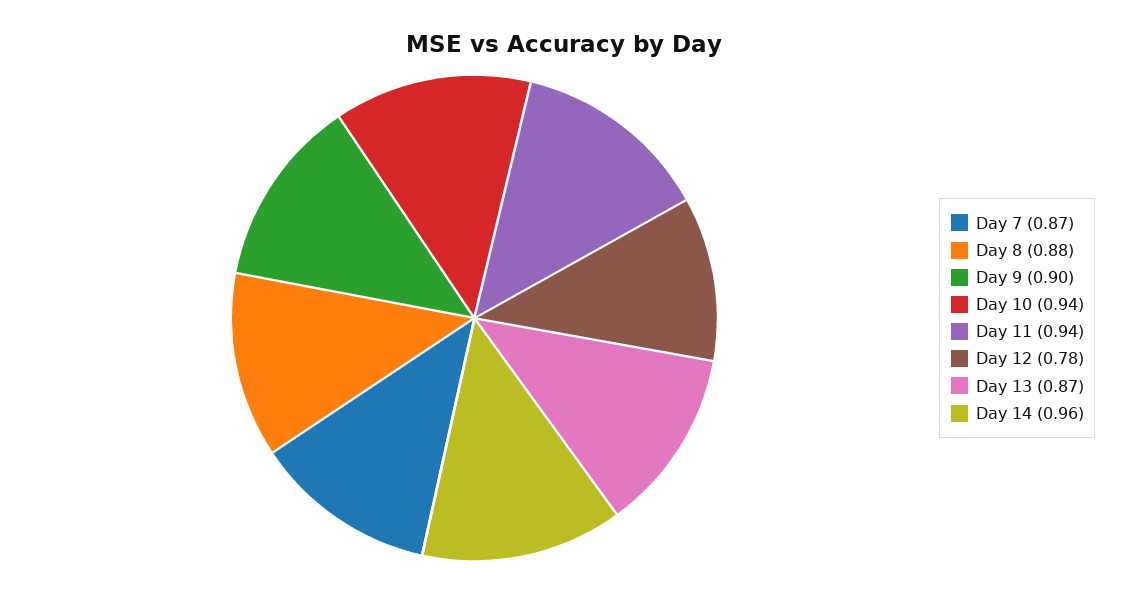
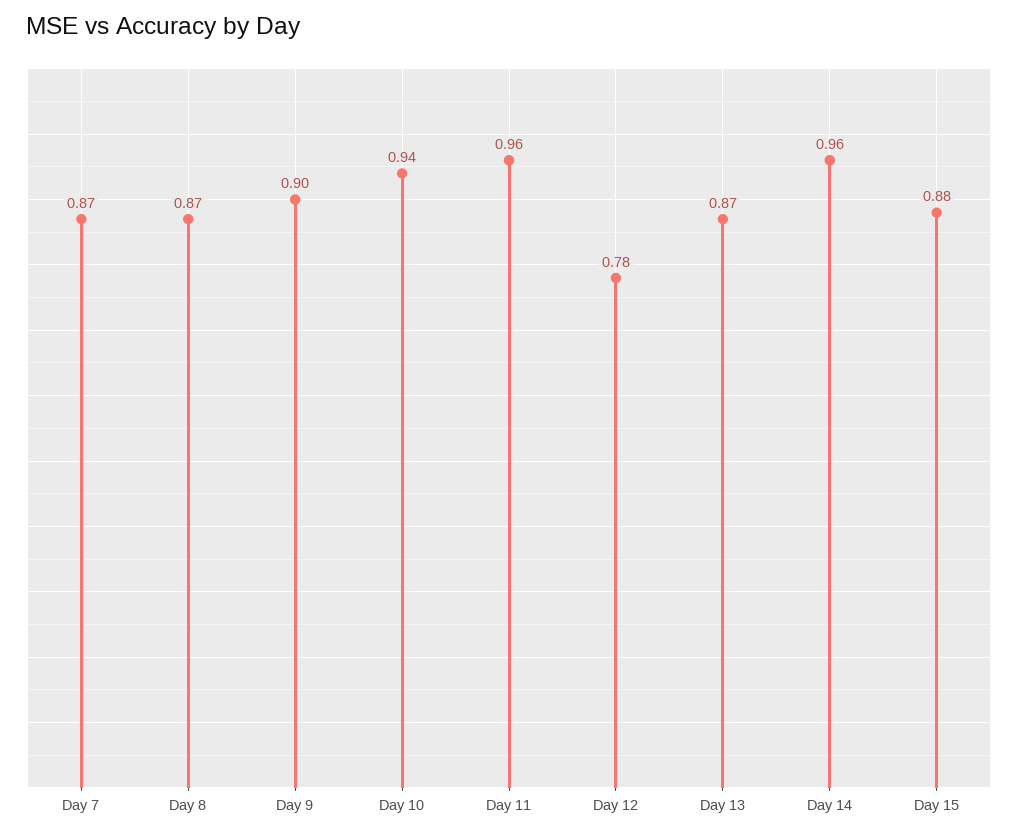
  {
    "Day 7": 0.87,
-   "Day 8": 0.88,
+   "Day 8": 0.87,
    "Day 9": 0.9,
    "Day 10": 0.94,
-   "Day 11": 0.94,
+   "Day 11": 0.96,
    "Day 12": 0.78,
    "Day 13": 0.87,
-   "Day 14": 0.96
+   "Day 14": 0.96,
+   "Day 15": 0.88
  }

